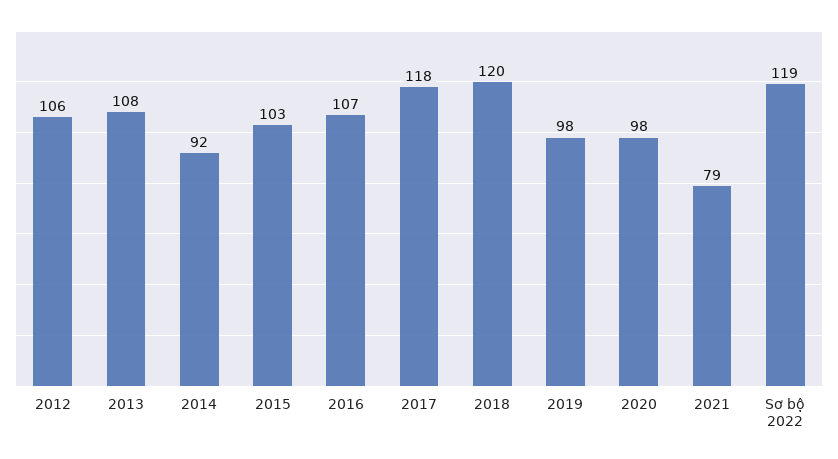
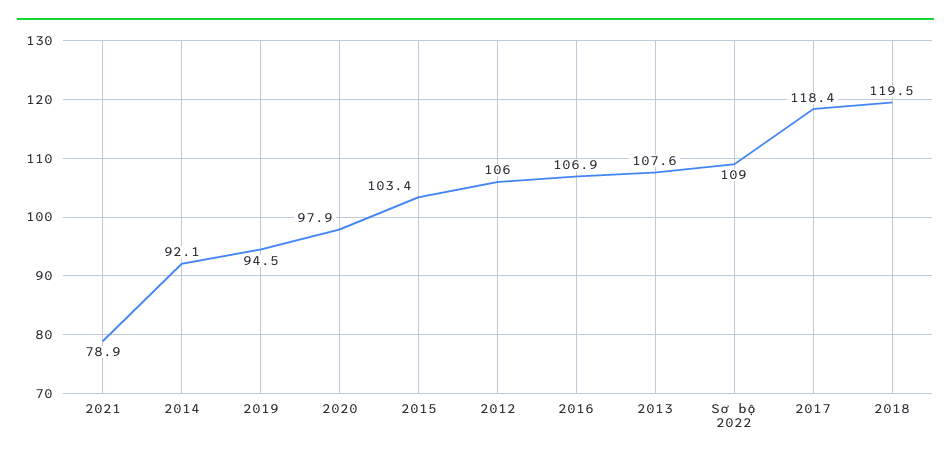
  {
    "2012": 106,
    "2013": 107.6,
    "2014": 92.1,
    "2015": 103.4,
    "2016": 106.9,
    "2017": 118.4,
    "2018": 119.5,
-   "2019": 98,
+   "2019": 94.5,
    "2020": 97.9,
    "2021": 78.9,
-   "Sơ bộ 2022": 119
+   "Sơ bộ 2022": 109
  }

